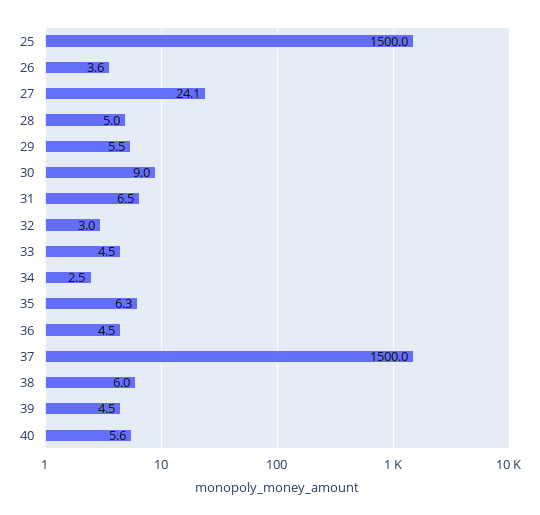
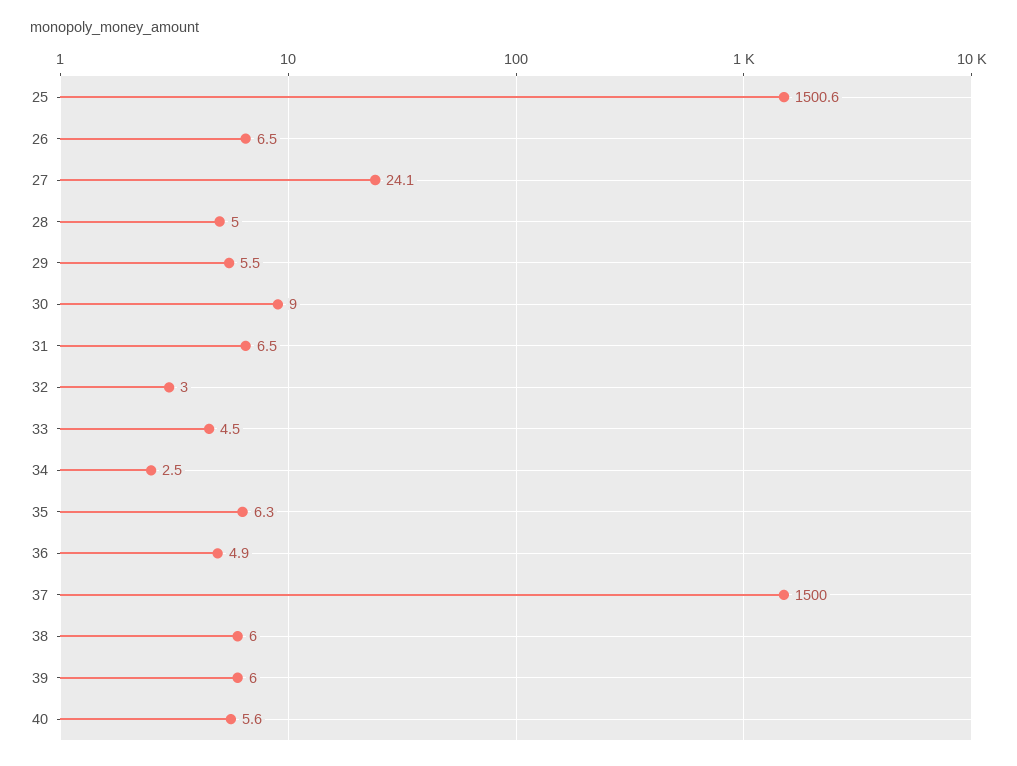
  {
-   "25": 1500,
+   "25": 1500.6,
-   "26": 3.6,
+   "26": 6.5,
    "27": 24.1,
    "28": 5,
    "29": 5.5,
    "30": 9,
    "31": 6.5,
    "32": 3,
    "33": 4.5,
    "34": 2.5,
    "35": 6.3,
-   "36": 4.5,
+   "36": 4.9,
    "37": 1500,
    "38": 6,
-   "39": 4.5,
+   "39": 6,
    "40": 5.6
  }

